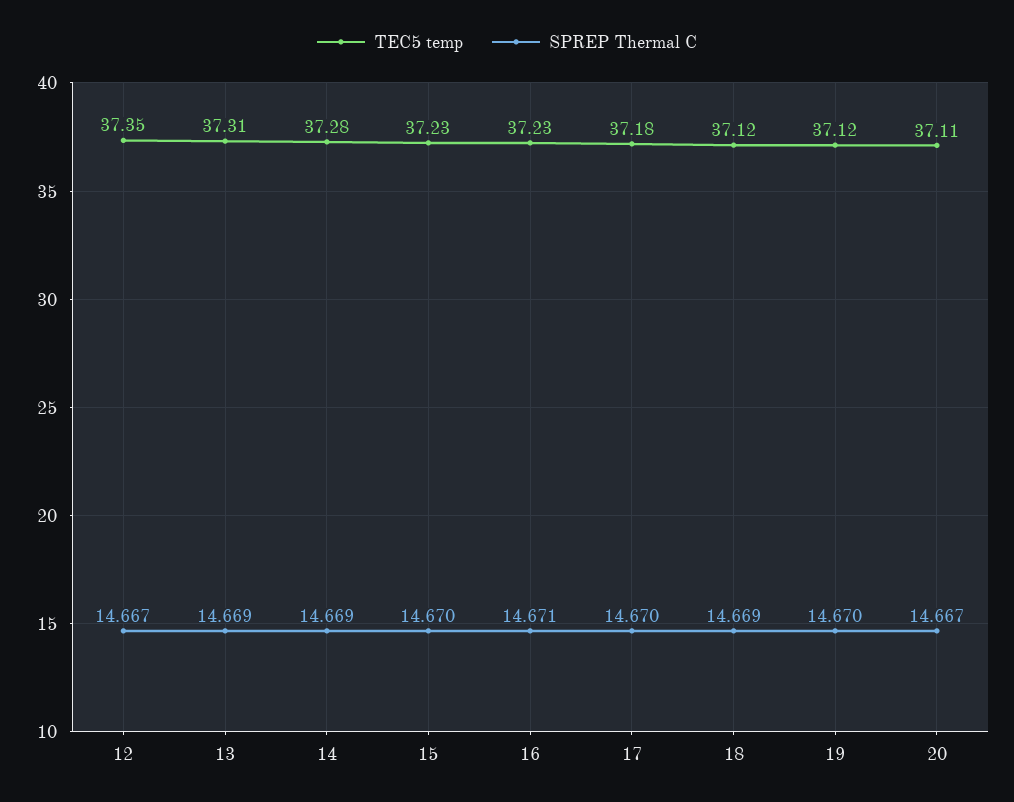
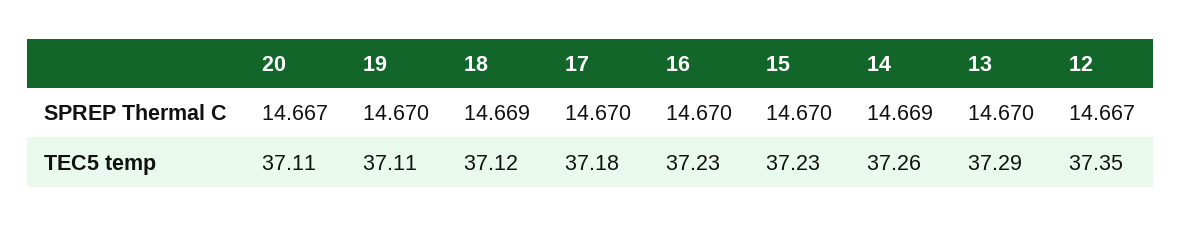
  {
    "TEC5 temp": {
      "12": 37.35,
-     "13": 37.31,
+     "13": 37.29,
-     "14": 37.28,
+     "14": 37.26,
      "15": 37.23,
      "16": 37.23,
      "17": 37.18,
      "18": 37.12,
-     "19": 37.12,
+     "19": 37.11,
      "20": 37.11
    },
    "SPREP Thermal C": {
      "12": 14.667,
-     "13": 14.669,
+     "13": 14.67,
      "14": 14.669,
      "15": 14.67,
-     "16": 14.671,
+     "16": 14.67,
      "17": 14.67,
      "18": 14.669,
      "19": 14.67,
      "20": 14.667
    }
  }

